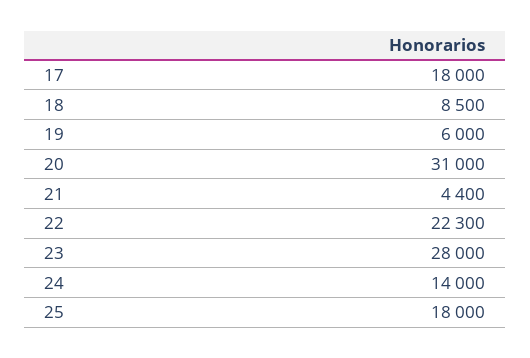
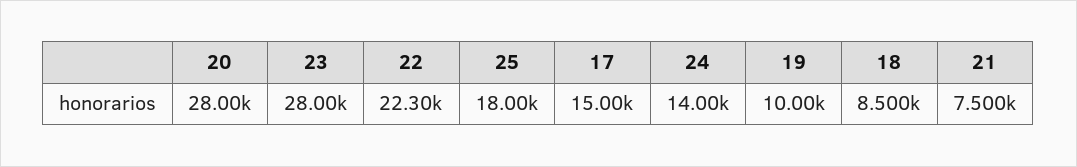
  {
-   "17": 18000,
+   "17": 15000,
    "18": 8500,
-   "19": 6000,
+   "19": 10000,
-   "20": 31000,
+   "20": 28000,
-   "21": 4400,
+   "21": 7500,
    "22": 22300,
    "23": 28000,
    "24": 14000,
    "25": 18000
  }

